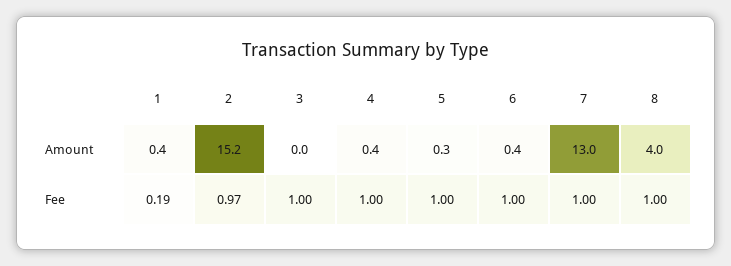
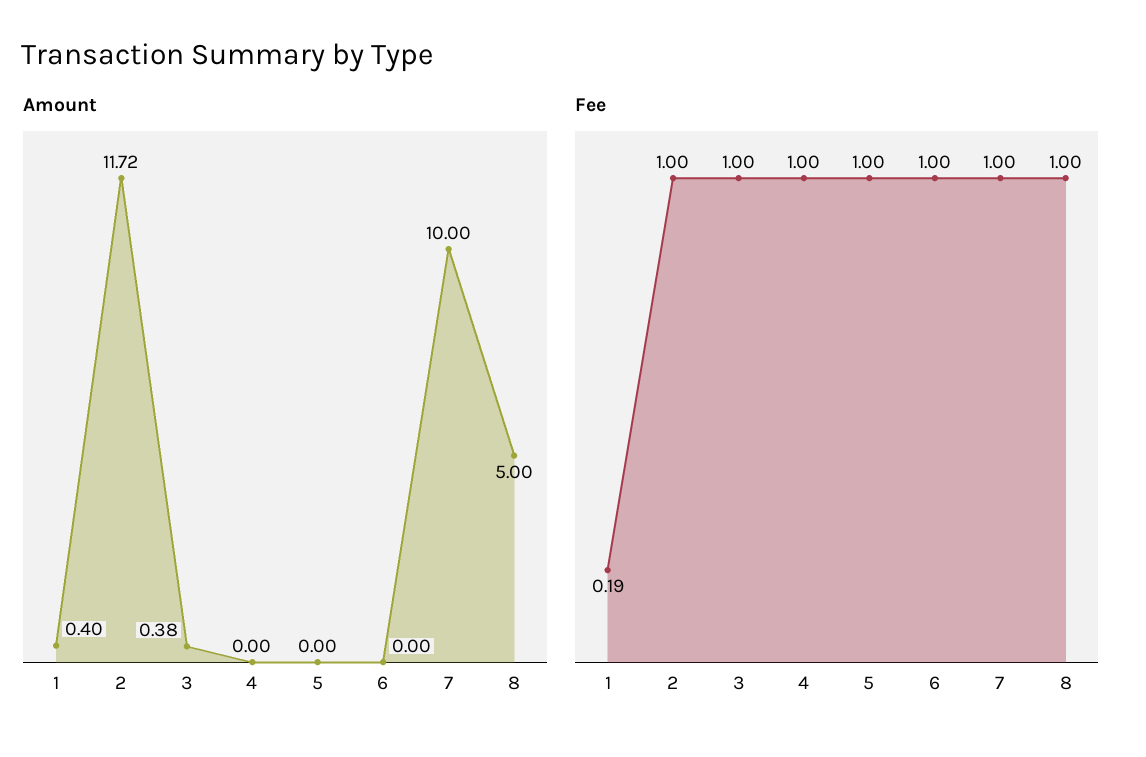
  {
    "Amount": {
      "1": 0.4,
-     "2": 15.2,
+     "2": 11.72,
-     "3": 0,
+     "3": 0.38,
-     "4": 0.4,
+     "4": 0,
-     "5": 0.3,
+     "5": 0,
-     "6": 0.4,
+     "6": 0,
-     "7": 13,
+     "7": 10,
-     "8": 4
+     "8": 5
    },
    "Fee": {
      "1": 0.19,
-     "2": 0.97,
+     "2": 1,
      "3": 1,
      "4": 1,
      "5": 1,
      "6": 1,
      "7": 1,
      "8": 1
    }
  }

